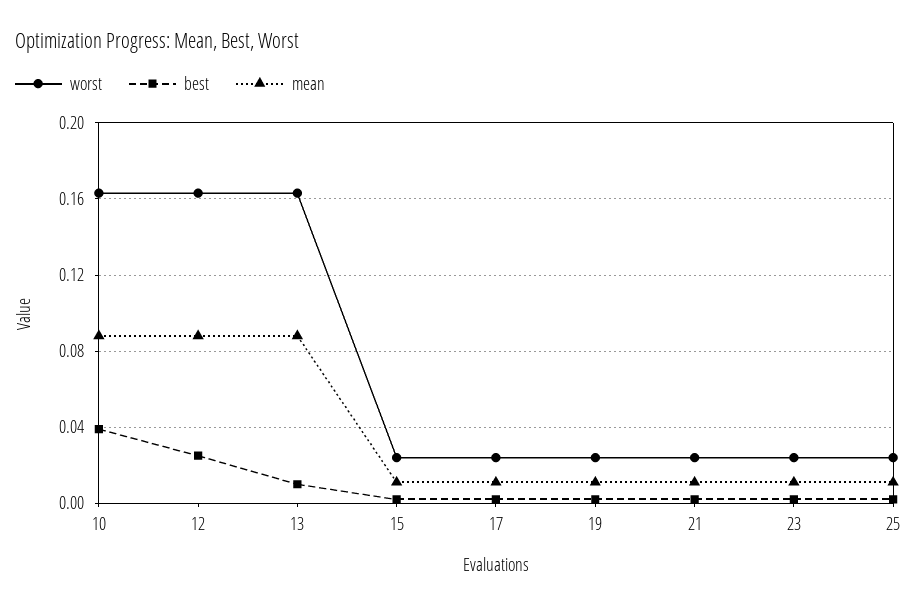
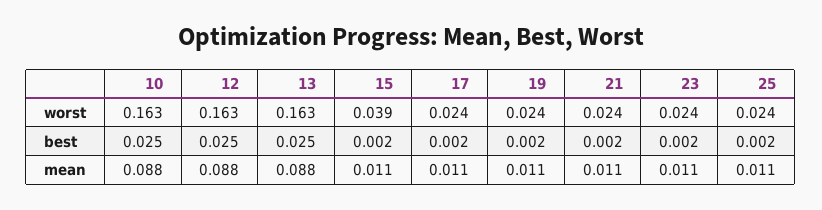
  {
    "worst": {
      "10": 0.163,
      "12": 0.163,
      "13": 0.163,
-     "15": 0.025,
+     "15": 0.039,
      "17": 0.024,
      "19": 0.024,
      "21": 0.024,
      "23": 0.024,
      "25": 0.024
    },
    "best": {
-     "10": 0.04,
+     "10": 0.025,
      "12": 0.025,
-     "13": 0.01,
+     "13": 0.025,
      "15": 0.002,
      "17": 0.002,
      "19": 0.002,
      "21": 0.002,
      "23": 0.002,
      "25": 0.002
    },
    "mean": {
      "10": 0.088,
      "12": 0.088,
      "13": 0.088,
      "15": 0.011,
      "17": 0.011,
      "19": 0.011,
      "21": 0.011,
      "23": 0.011,
      "25": 0.011
    }
  }

